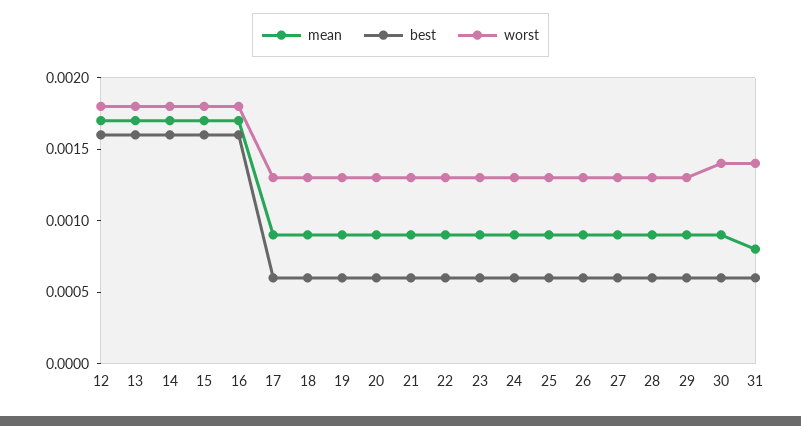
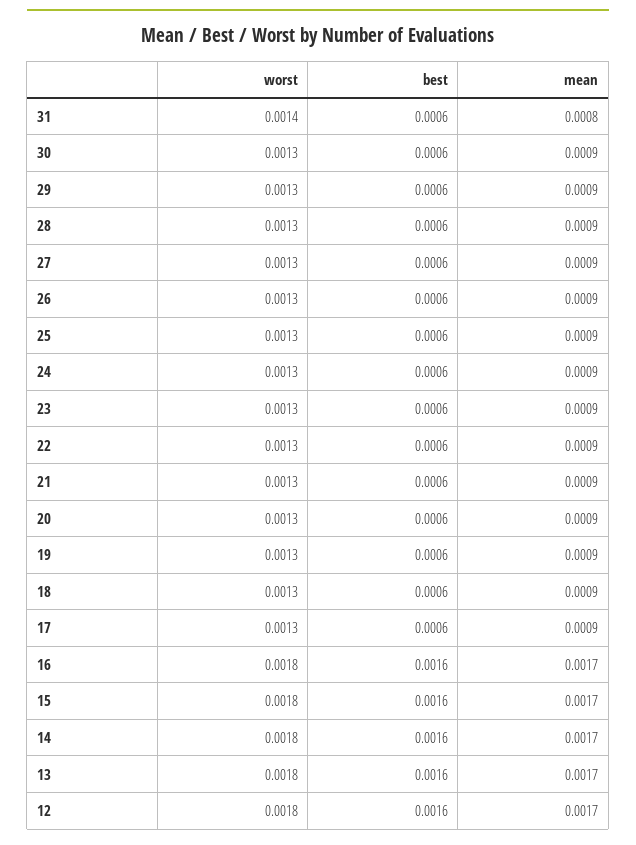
  {
    "mean": {
      "12": 0.0017,
      "13": 0.0017,
      "14": 0.0017,
      "15": 0.0017,
      "16": 0.0017,
      "17": 0.0009,
      "18": 0.0009,
      "19": 0.0009,
      "20": 0.0009,
      "21": 0.0009,
      "22": 0.0009,
      "23": 0.0009,
      "24": 0.0009,
      "25": 0.0009,
      "26": 0.0009,
      "27": 0.0009,
      "28": 0.0009,
      "29": 0.0009,
      "30": 0.0009,
      "31": 0.0008
    },
    "best": {
      "12": 0.0016,
      "13": 0.0016,
      "14": 0.0016,
      "15": 0.0016,
      "16": 0.0016,
      "17": 0.0006,
      "18": 0.0006,
      "19": 0.0006,
      "20": 0.0006,
      "21": 0.0006,
      "22": 0.0006,
      "23": 0.0006,
      "24": 0.0006,
      "25": 0.0006,
      "26": 0.0006,
      "27": 0.0006,
      "28": 0.0006,
      "29": 0.0006,
      "30": 0.0006,
      "31": 0.0006
    },
    "worst": {
      "12": 0.0018,
      "13": 0.0018,
      "14": 0.0018,
      "15": 0.0018,
      "16": 0.0018,
      "17": 0.0013,
      "18": 0.0013,
      "19": 0.0013,
      "20": 0.0013,
      "21": 0.0013,
      "22": 0.0013,
      "23": 0.0013,
      "24": 0.0013,
      "25": 0.0013,
      "26": 0.0013,
      "27": 0.0013,
      "28": 0.0013,
      "29": 0.0013,
-     "30": 0.0014,
+     "30": 0.0013,
      "31": 0.0014
    }
  }

